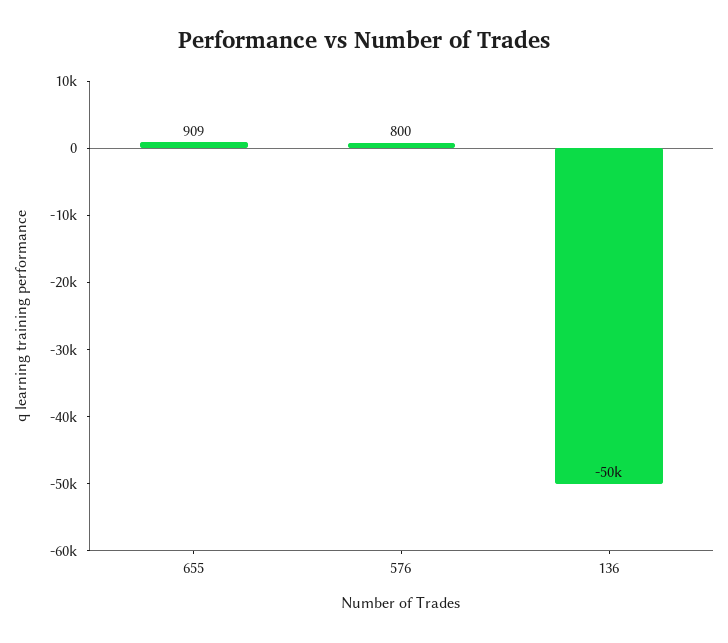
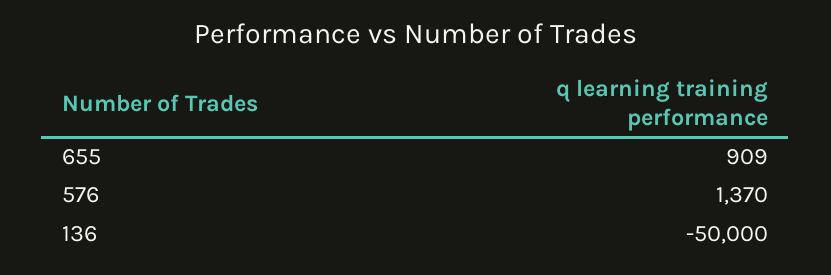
  {
    "655": 909,
-   "576": 800,
+   "576": 1370,
    "136": -50000
  }

